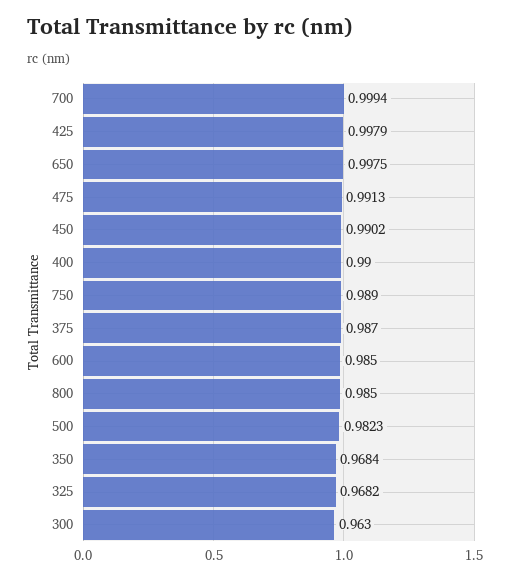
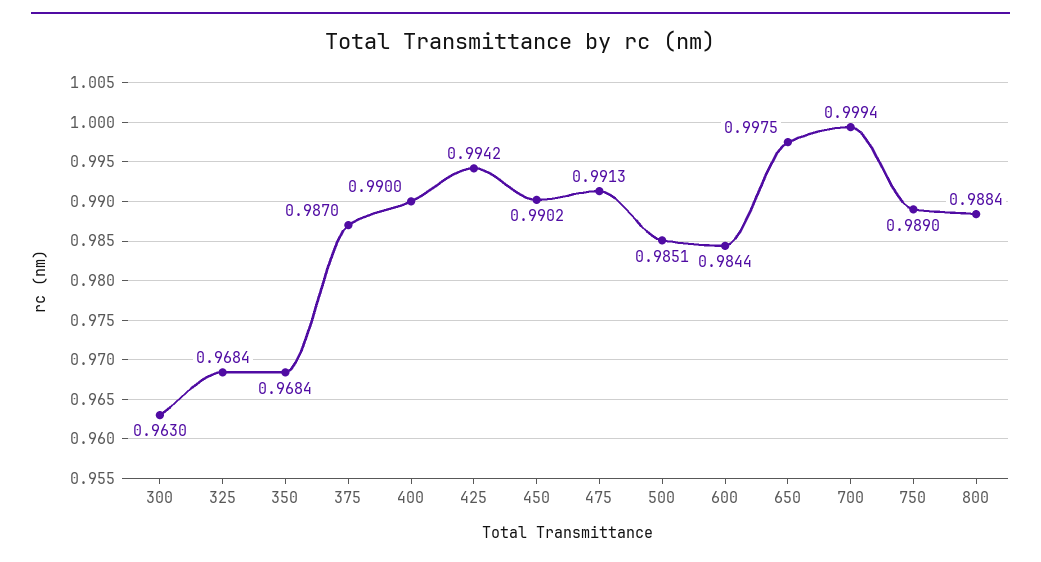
  {
    "700": 0.9994,
-   "425": 0.9979,
+   "425": 0.9942,
    "650": 0.9975,
    "475": 0.9913,
    "450": 0.9902,
    "400": 0.99,
    "750": 0.989,
    "375": 0.987,
-   "600": 0.985,
+   "600": 0.9844,
-   "800": 0.985,
+   "800": 0.9884,
-   "500": 0.9823,
+   "500": 0.9851,
    "350": 0.9684,
-   "325": 0.9682,
+   "325": 0.9684,
    "300": 0.963
  }

